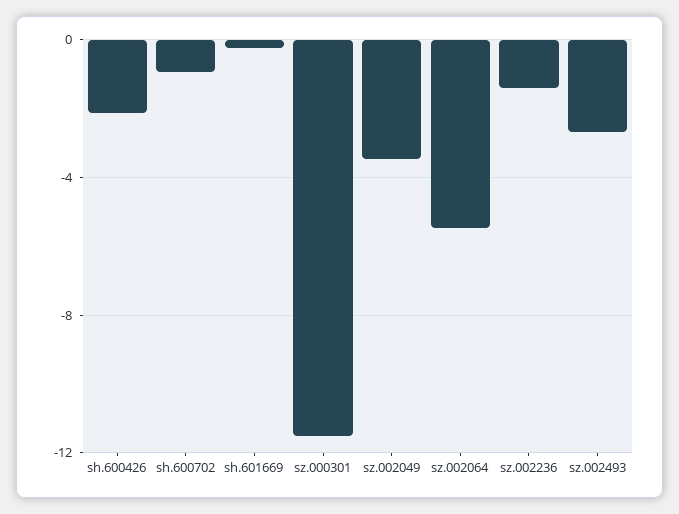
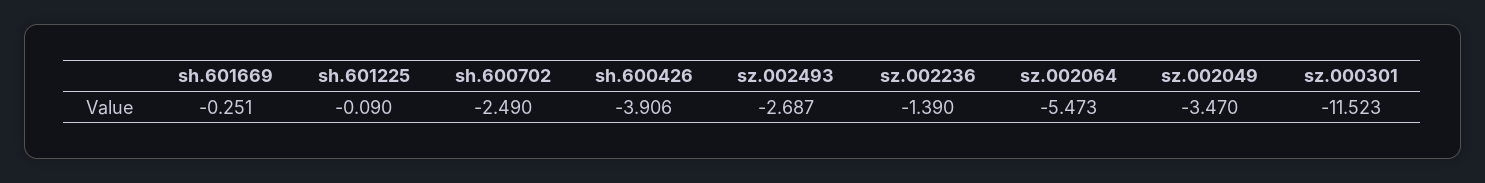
  {
-   "sh.600426": -2,
+   "sh.600426": -3.906,
-   "sh.600702": -1,
+   "sh.600702": -2.49,
    "sh.601669": -0.251,
    "sz.000301": -11.523,
    "sz.002049": -3.47,
    "sz.002064": -5.473,
    "sz.002236": -1.39,
-   "sz.002493": -2.687
+   "sz.002493": -2.687,
+   "sh.601225": -0.09
  }

